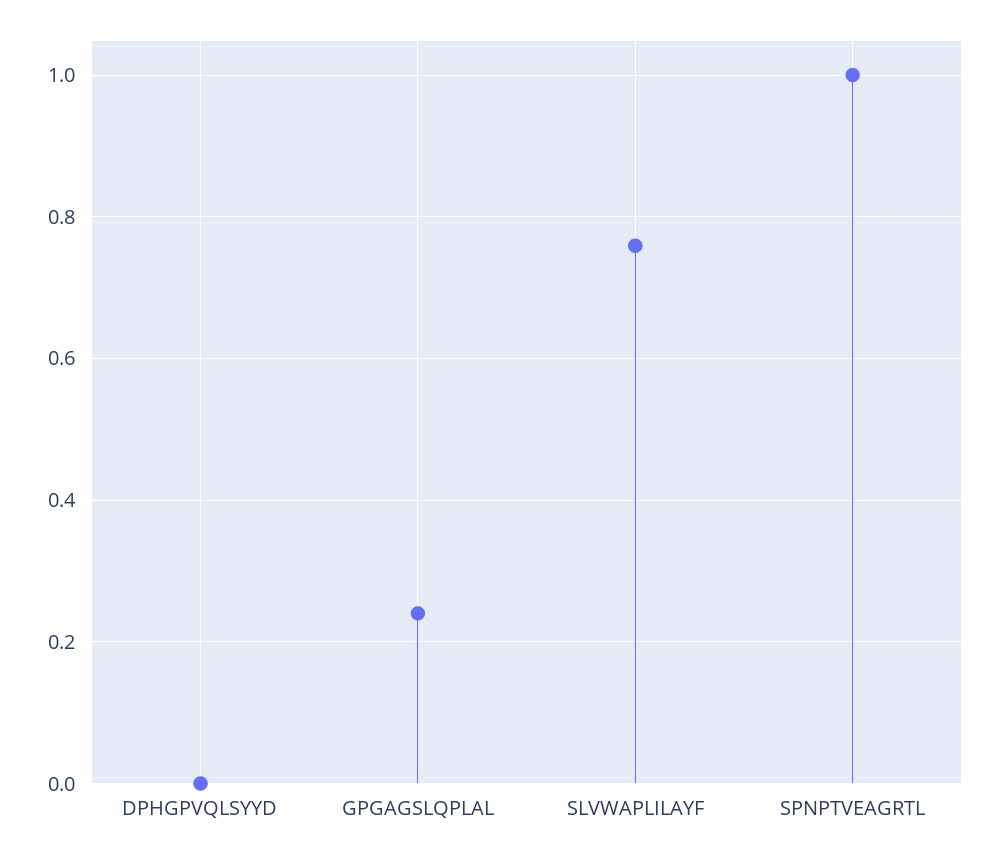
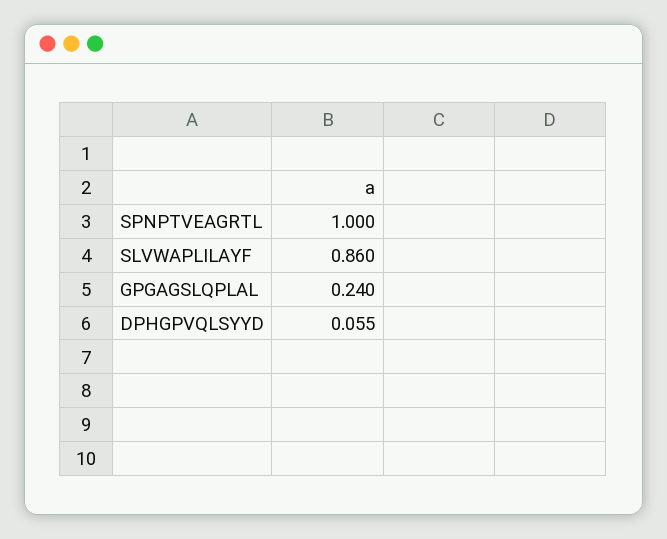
  {
-   "DPHGPVQLSYYD": 0,
+   "DPHGPVQLSYYD": 0.055,
    "GPGAGSLQPLAL": 0.24,
-   "SLVWAPLILAYF": 0.76,
+   "SLVWAPLILAYF": 0.86,
    "SPNPTVEAGRTL": 1
  }

